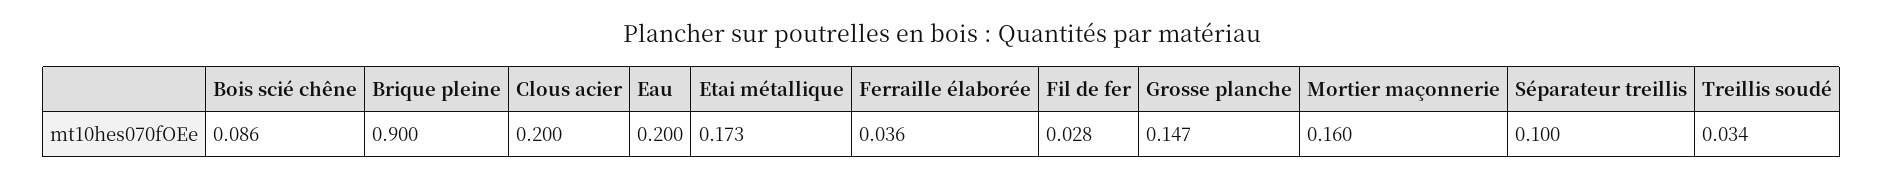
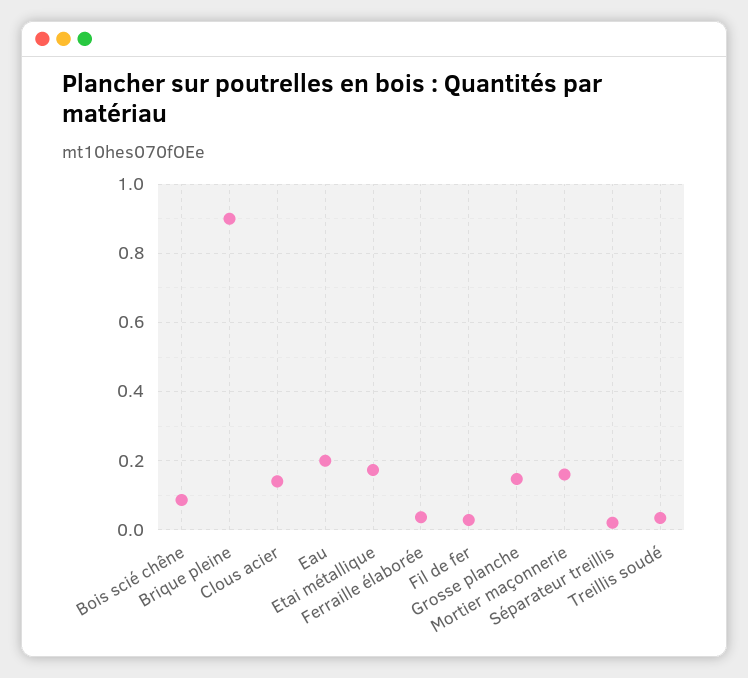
  {
    "Bois scié chêne": 0.086,
    "Brique pleine": 0.9,
-   "Clous acier": 0.2,
+   "Clous acier": 0.14,
    "Eau": 0.2,
    "Etai métallique": 0.173,
    "Ferraille élaborée": 0.036,
    "Fil de fer": 0.028,
    "Grosse planche": 0.147,
    "Mortier maçonnerie": 0.16,
-   "Séparateur treillis": 0.1,
+   "Séparateur treillis": 0.02,
    "Treillis soudé": 0.034
  }

